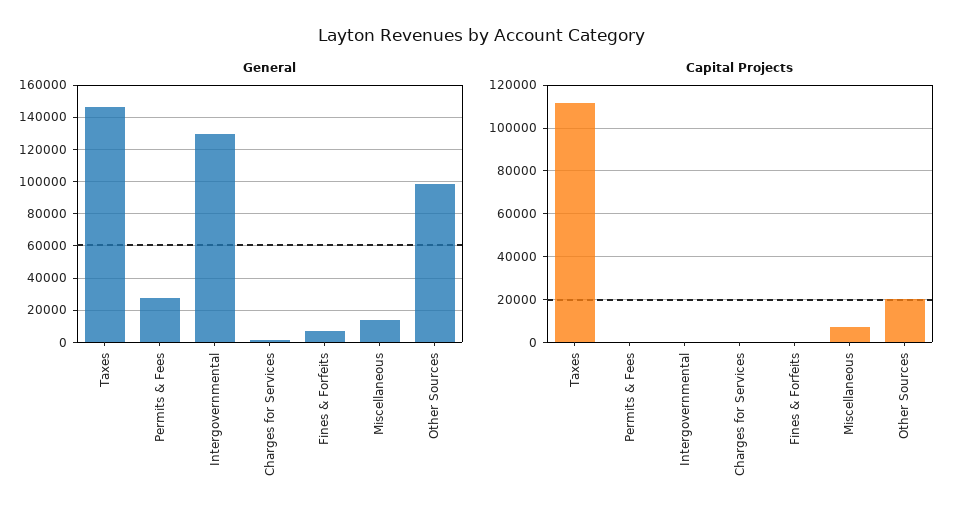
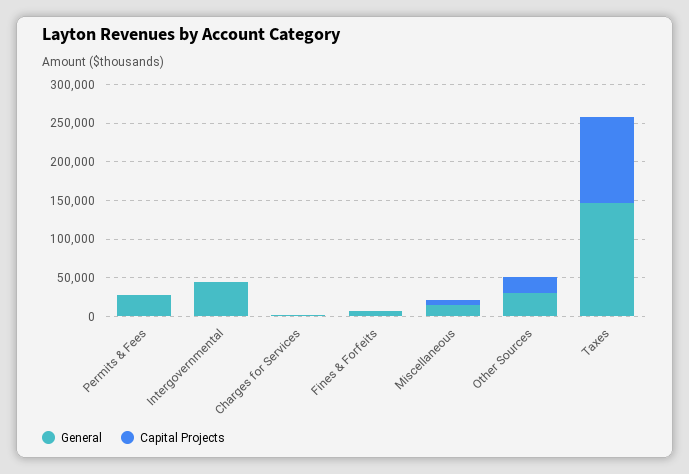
  {
    "General": {
      "Taxes": 145000,
      "Permits & Fees": 30000,
-     "Intergovernmental": 130000,
+     "Intergovernmental": 50000,
      "Charges for Services": 0,
      "Fines & Forfeits": 5000,
      "Miscellaneous": 15000,
-     "Other Sources": 100000
+     "Other Sources": 25000
    },
    "Capital Projects": {
      "Taxes": 110000,
      "Permits & Fees": 0,
      "Intergovernmental": 0,
      "Charges for Services": 0,
      "Fines & Forfeits": 0,
      "Miscellaneous": 5000,
      "Other Sources": 20000
    }
  }

